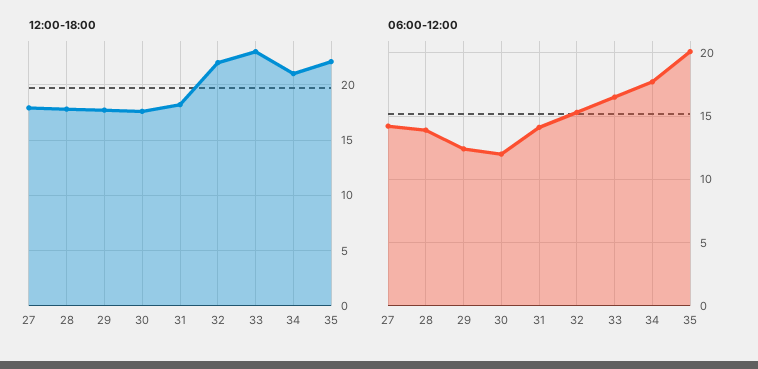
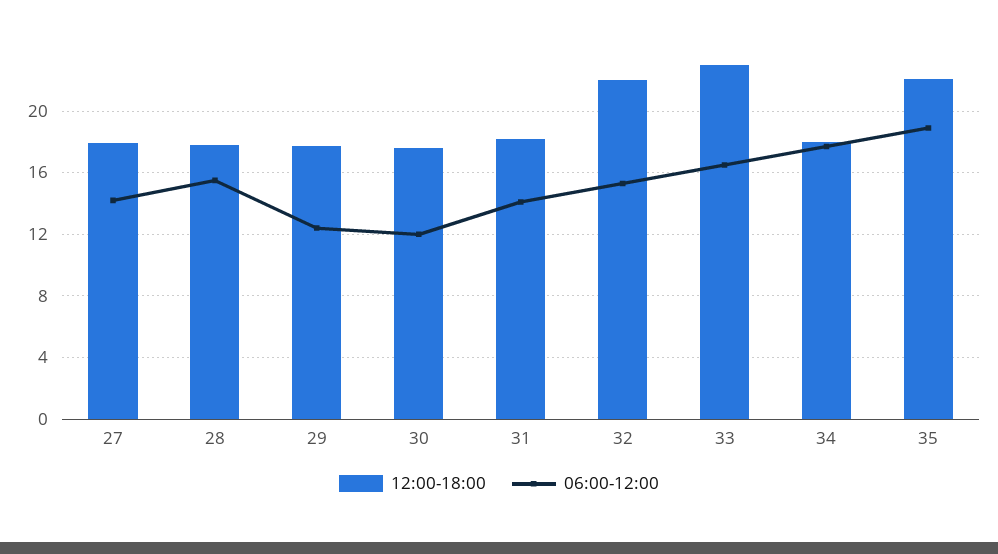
  {
    "12:00-18:00": {
      "27": 18,
      "28": 18,
      "29": 17.5,
      "30": 17.5,
      "31": 18,
      "32": 22,
      "33": 23,
-     "34": 21,
+     "34": 18,
      "35": 22
    },
    "06:00-12:00": {
      "27": 14,
-     "28": 14,
+     "28": 15.5,
      "29": 12.5,
      "30": 12,
      "31": 14,
      "32": 15.5,
      "33": 16.5,
      "34": 17.5,
-     "35": 20
+     "35": 19
    }
  }

